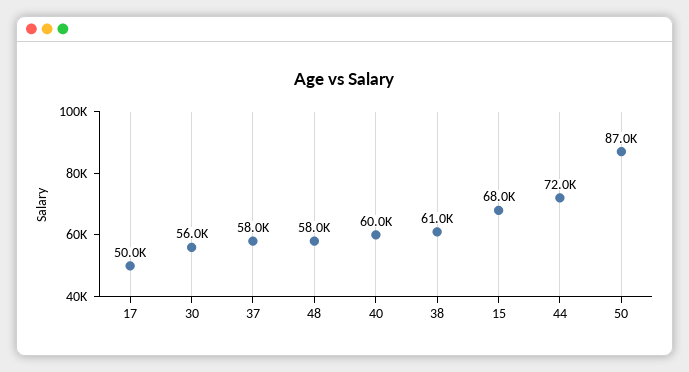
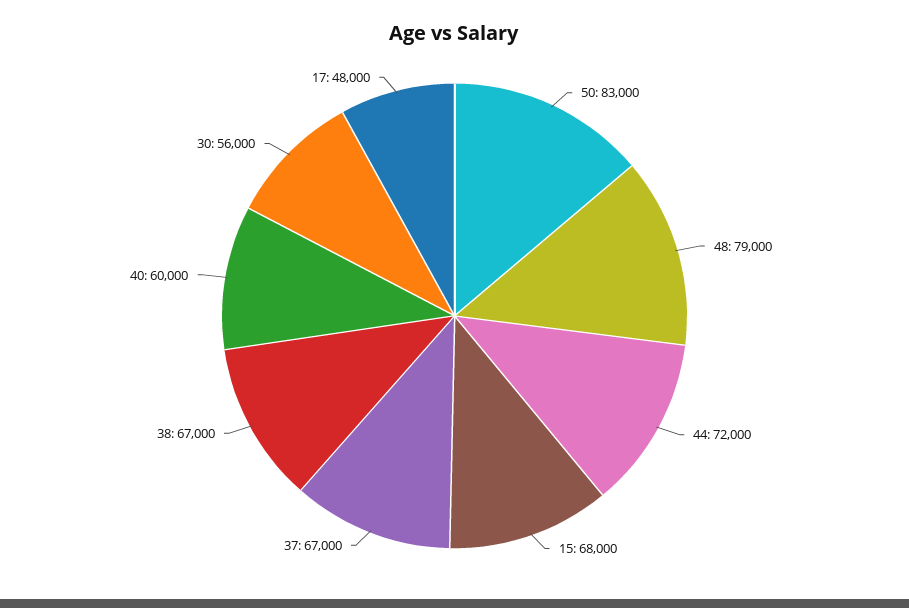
  {
-   "17": 50000,
+   "17": 48000,
    "30": 56000,
-   "37": 58000,
+   "37": 67000,
-   "48": 58000,
+   "48": 79000,
    "40": 60000,
-   "38": 61000,
+   "38": 67000,
    "15": 68000,
    "44": 72000,
-   "50": 87000
+   "50": 83000
  }

